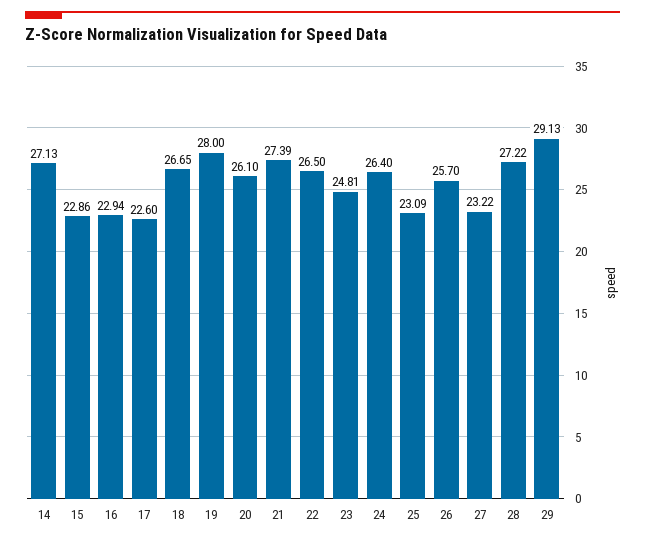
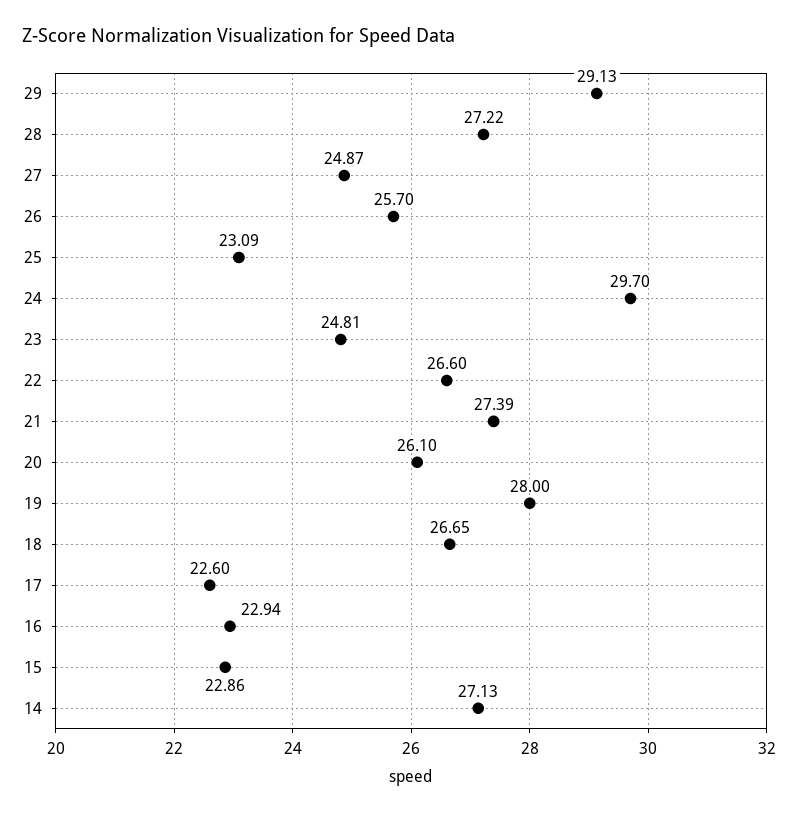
  {
    "14": 27.13,
    "15": 22.86,
    "16": 22.94,
    "17": 22.6,
    "18": 26.65,
    "19": 28,
    "20": 26.1,
    "21": 27.39,
-   "22": 26.5,
+   "22": 26.6,
    "23": 24.81,
-   "24": 26.4,
+   "24": 29.7,
    "25": 23.09,
    "26": 25.7,
-   "27": 23.22,
+   "27": 24.87,
    "28": 27.22,
    "29": 29.13
  }

